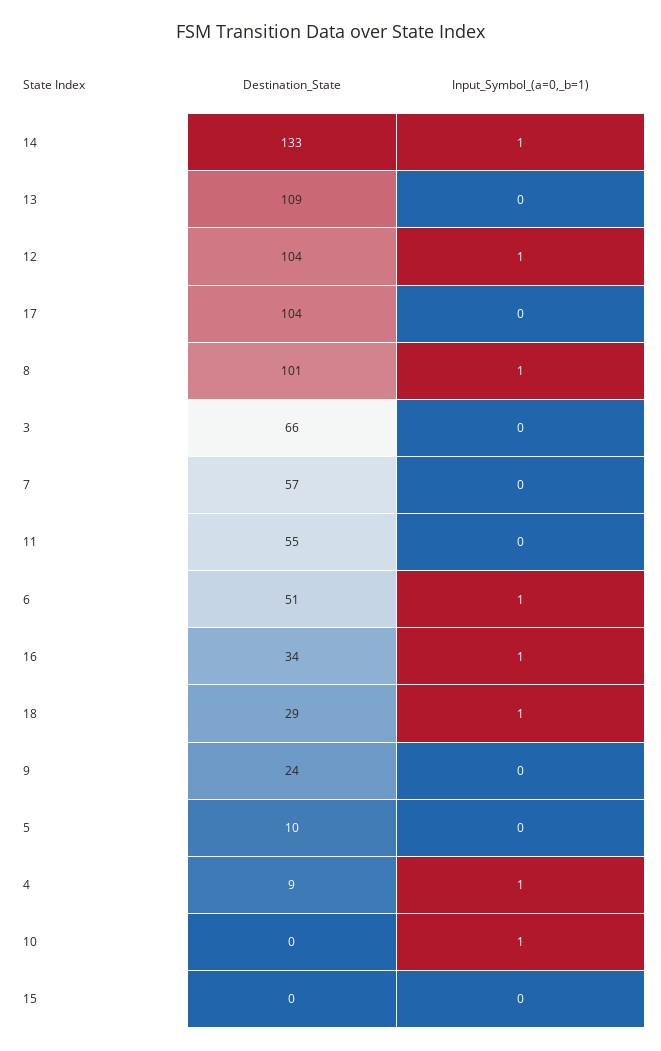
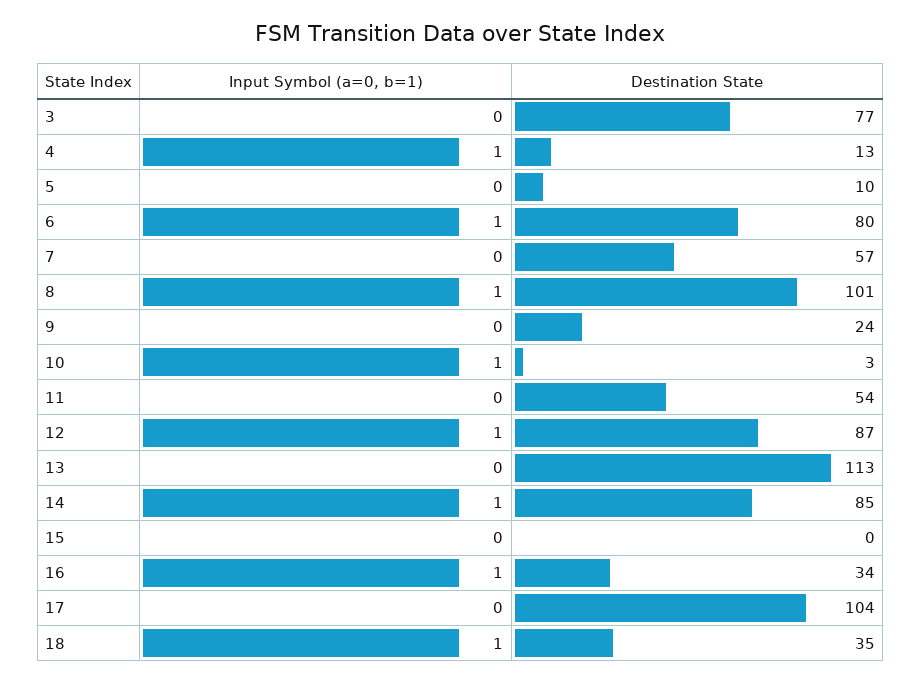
  {
    "Destination_State": {
-     "14": 133,
+     "14": 85,
-     "13": 109,
+     "13": 113,
-     "12": 104,
+     "12": 87,
      "17": 104,
      "8": 101,
-     "3": 66,
+     "3": 77,
      "7": 57,
-     "11": 55,
+     "11": 54,
-     "6": 51,
+     "6": 80,
      "16": 34,
-     "18": 29,
+     "18": 35,
      "9": 24,
      "5": 10,
-     "4": 9,
+     "4": 13,
-     "10": 0,
+     "10": 3,
      "15": 0
    },
    "Input_Symbol_(a=0,_b=1)": {
      "14": 1,
      "13": 0,
      "12": 1,
      "17": 0,
      "8": 1,
      "3": 0,
      "7": 0,
      "11": 0,
      "6": 1,
      "16": 1,
      "18": 1,
      "9": 0,
      "5": 0,
      "4": 1,
      "10": 1,
      "15": 0
    }
  }

